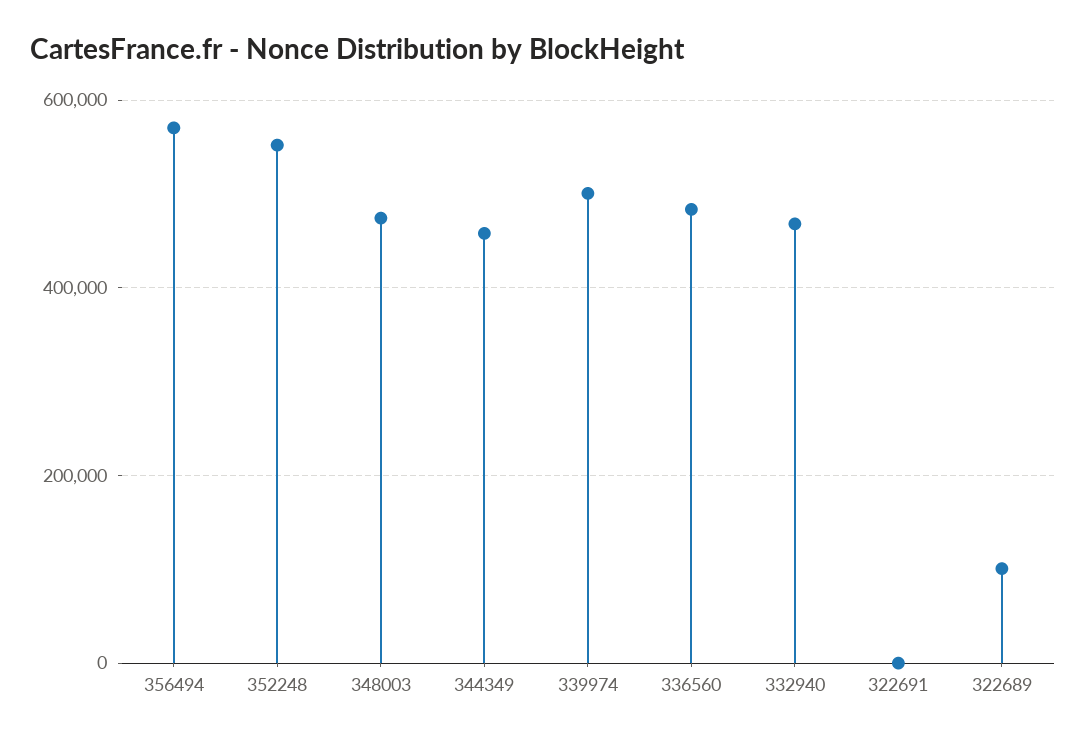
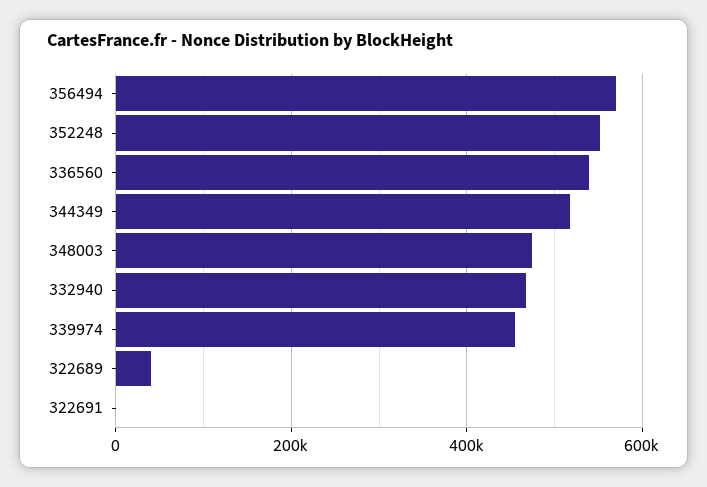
  {
    "356494": 580000,
    "352248": 560000,
    "348003": 480000,
-   "344349": 460000,
+   "344349": 520000,
-   "339974": 500000,
+   "339974": 460000,
-   "336560": 480000,
+   "336560": 540000,
    "332940": 460000,
    "322691": 0,
-   "322689": 100000
+   "322689": 40000
  }

